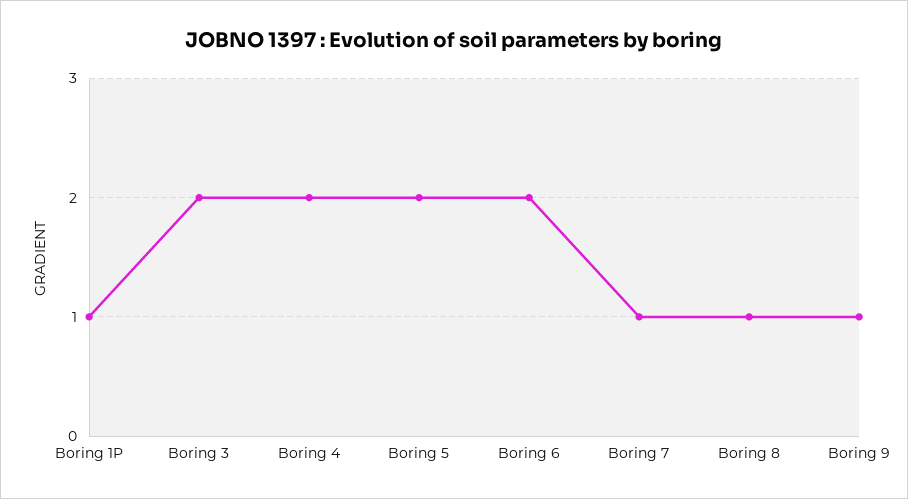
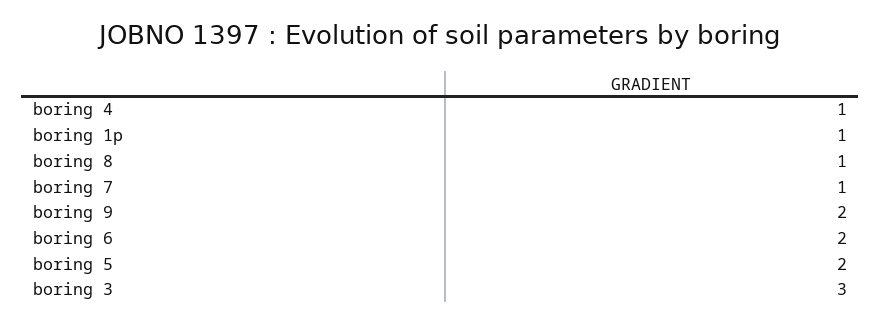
  {
    "Boring 1P": 1,
-   "Boring 3": 2,
+   "Boring 3": 3,
-   "Boring 4": 2,
+   "Boring 4": 1,
    "Boring 5": 2,
    "Boring 6": 2,
    "Boring 7": 1,
    "Boring 8": 1,
-   "Boring 9": 1
+   "Boring 9": 2
  }

